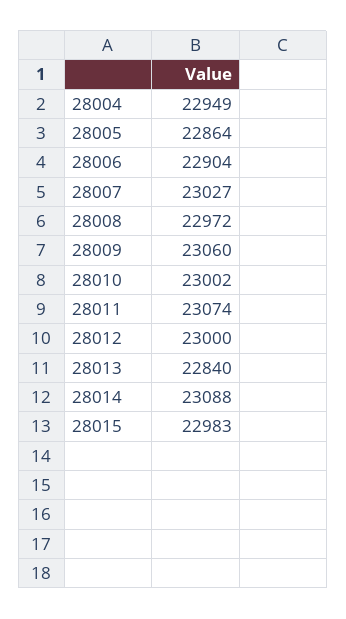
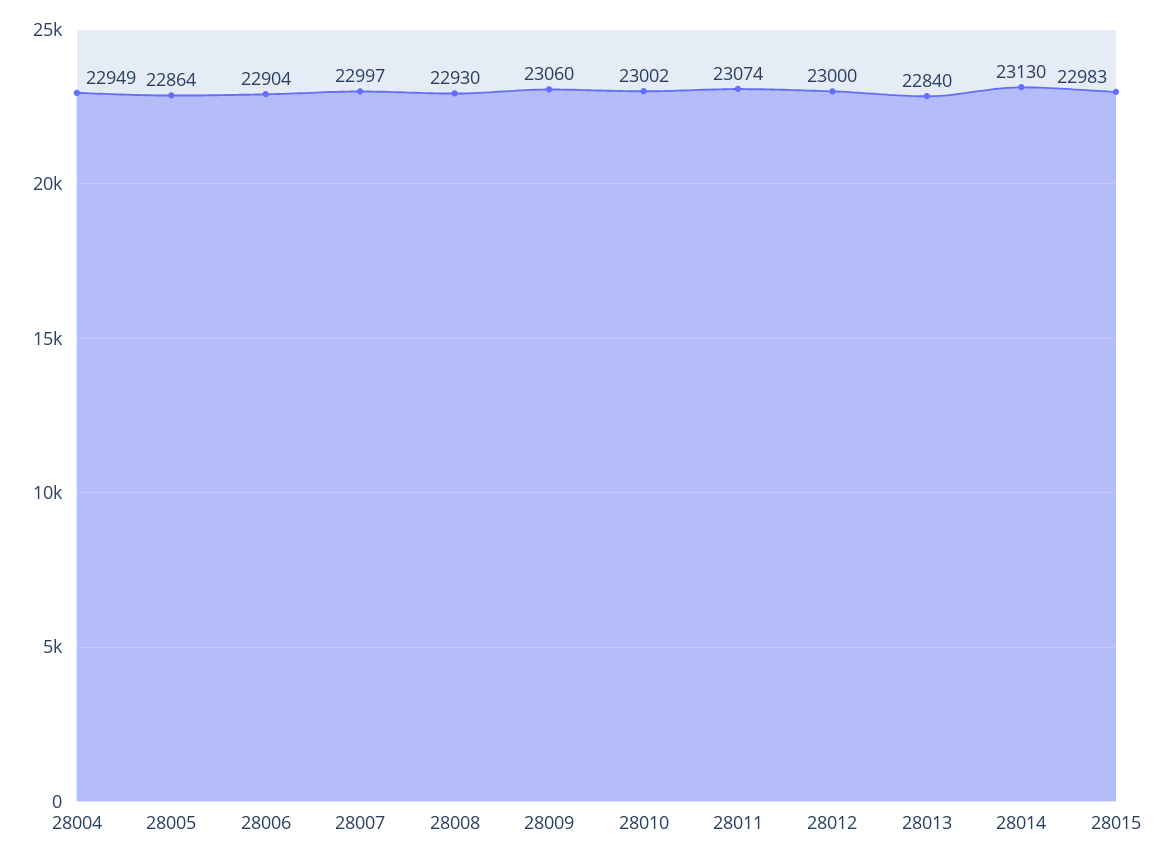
  {
    "28004": 22949,
    "28005": 22864,
    "28006": 22904,
-   "28007": 23027,
+   "28007": 22997,
-   "28008": 22972,
+   "28008": 22930,
    "28009": 23060,
    "28010": 23002,
    "28011": 23074,
    "28012": 23000,
    "28013": 22840,
-   "28014": 23088,
+   "28014": 23130,
    "28015": 22983
  }

